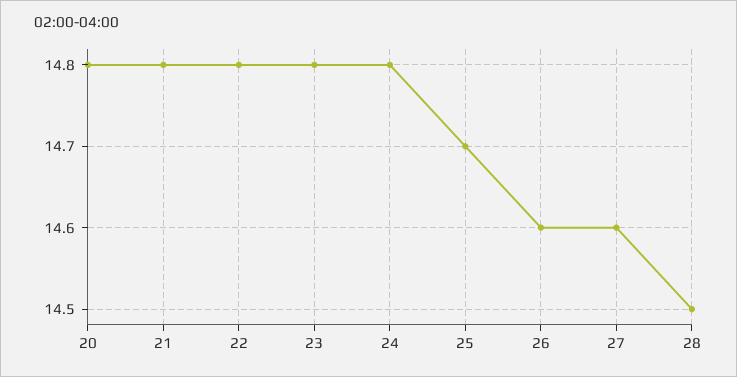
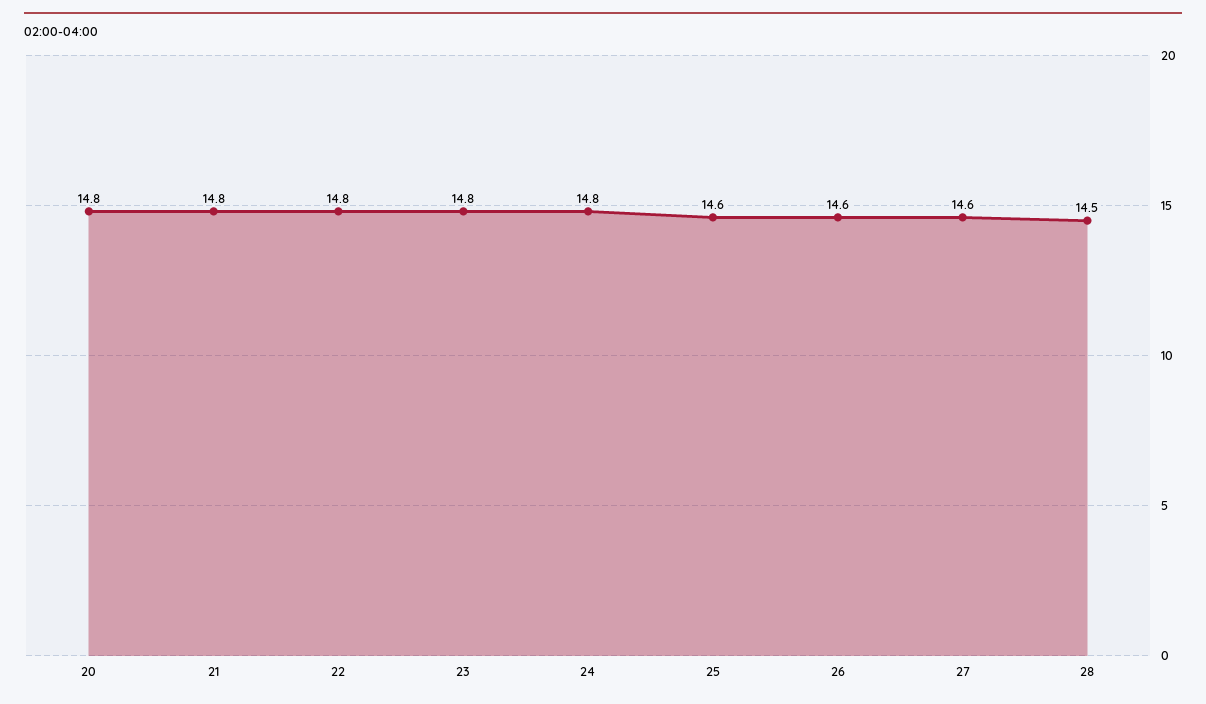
  {
    "20": 14.8,
    "21": 14.8,
    "22": 14.8,
    "23": 14.8,
    "24": 14.8,
-   "25": 14.7,
+   "25": 14.6,
    "26": 14.6,
    "27": 14.6,
    "28": 14.5
  }

